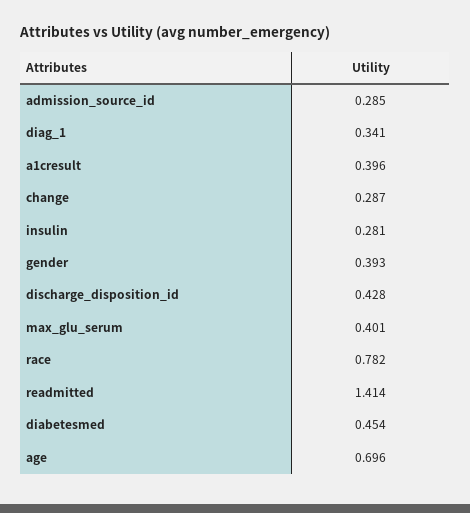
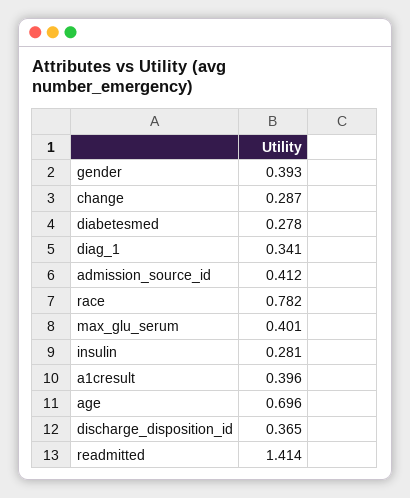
  {
-   "admission_source_id": 0.285,
+   "admission_source_id": 0.412,
    "diag_1": 0.341,
    "a1cresult": 0.396,
    "change": 0.287,
    "insulin": 0.281,
    "gender": 0.393,
-   "discharge_disposition_id": 0.428,
+   "discharge_disposition_id": 0.365,
    "max_glu_serum": 0.401,
    "race": 0.782,
    "readmitted": 1.414,
-   "diabetesmed": 0.454,
+   "diabetesmed": 0.278,
    "age": 0.696
  }

